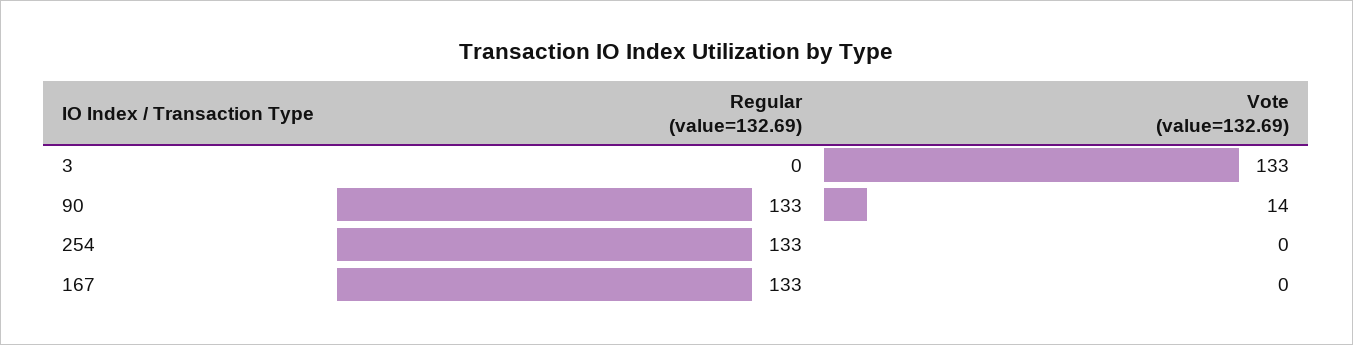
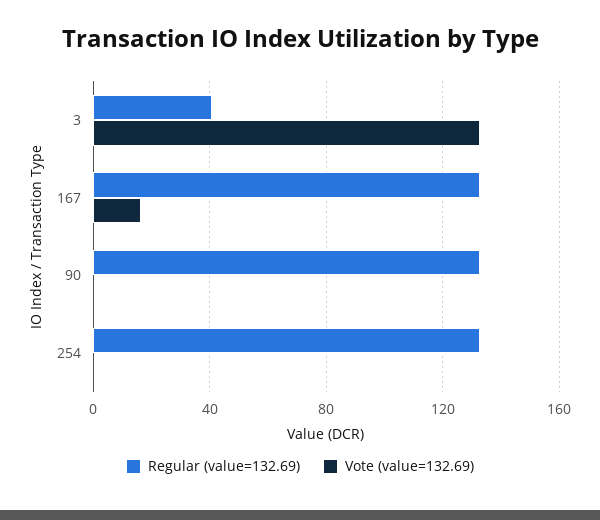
  {
    "Regular (value=132.69)": {
-     "3": 0,
+     "3": 40,
      "90": 133,
      "254": 133,
      "167": 133
    },
    "Vote (value=132.69)": {
      "3": 133,
-     "90": 14,
+     "90": 0,
      "254": 0,
-     "167": 0
+     "167": 15
    }
  }

